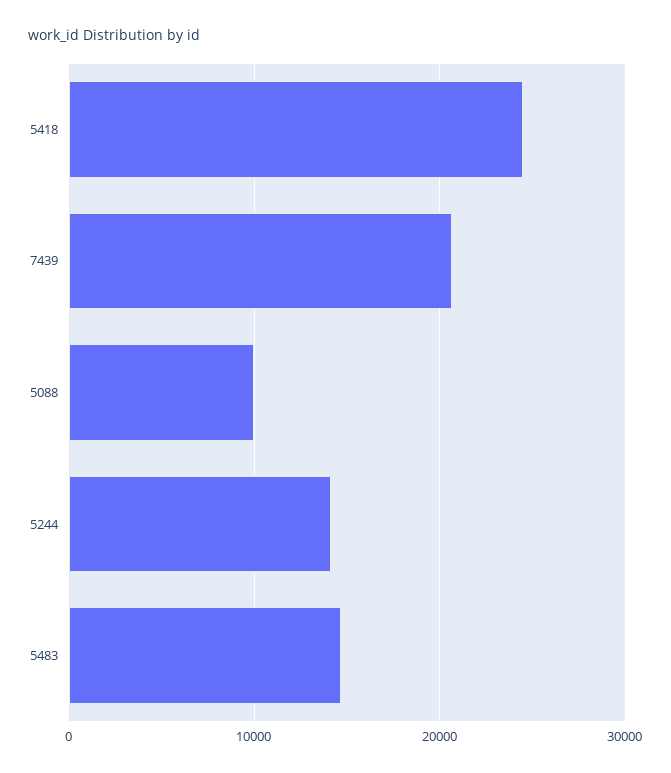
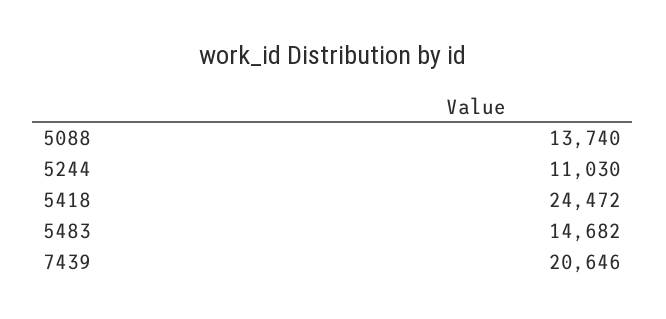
  {
    "5418": 24472,
    "7439": 20646,
-   "5088": 10000,
+   "5088": 13740,
-   "5244": 14000,
+   "5244": 11030,
    "5483": 14682
  }

